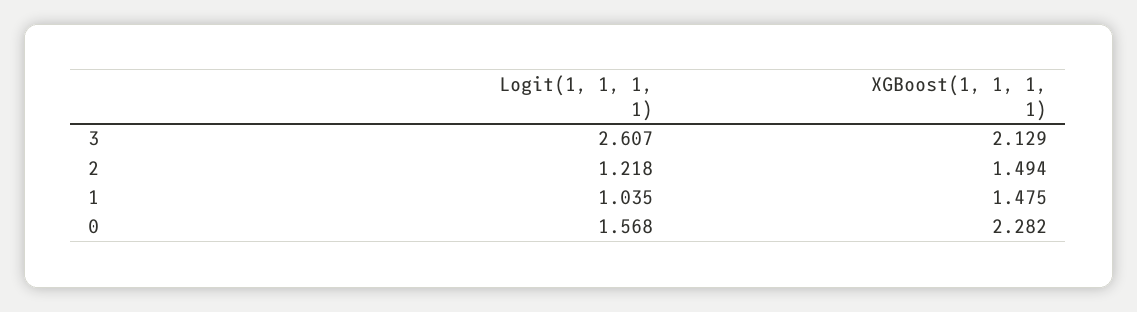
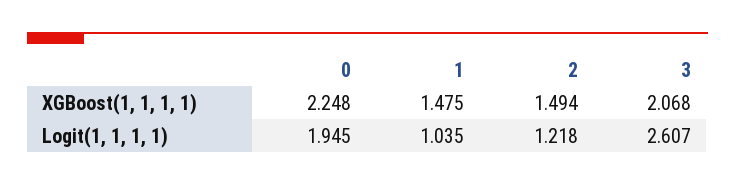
  {
    "Logit(1, 1, 1, 1)": {
      "3": 2.607,
      "2": 1.218,
      "1": 1.035,
-     "0": 1.568
+     "0": 1.945
    },
    "XGBoost(1, 1, 1, 1)": {
-     "3": 2.129,
+     "3": 2.068,
      "2": 1.494,
      "1": 1.475,
-     "0": 2.282
+     "0": 2.248
    }
  }

